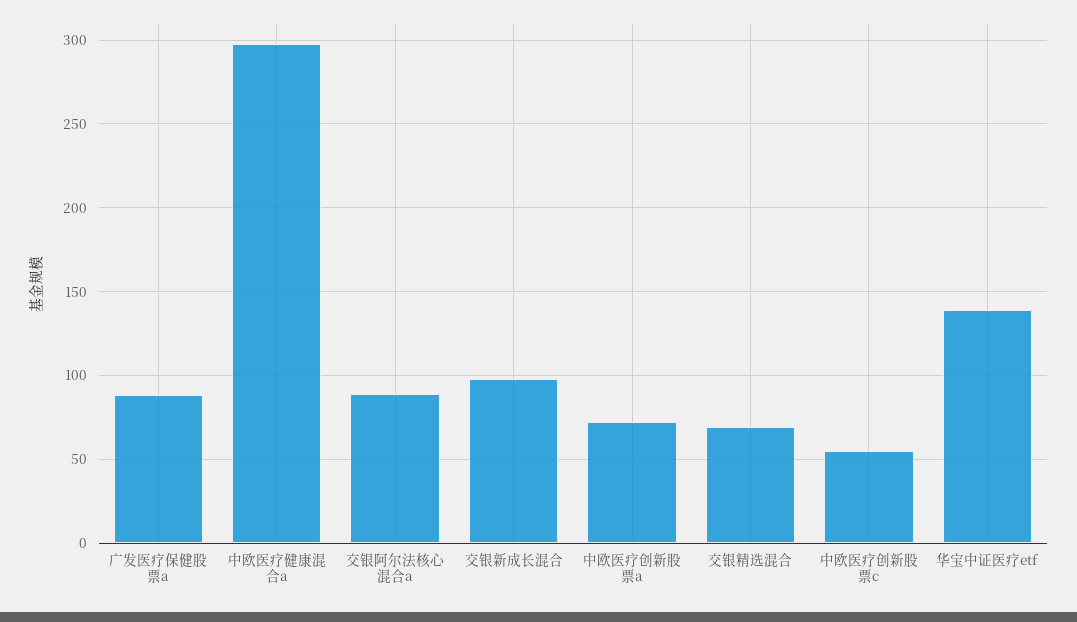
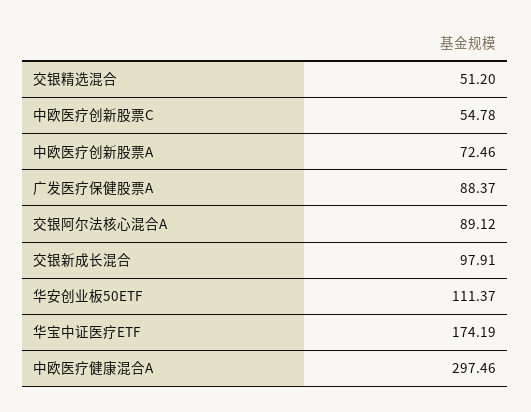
  {
    "广发医疗保健股票a": 88.37,
    "中欧医疗健康混合a": 297.46,
    "交银阿尔法核心混合a": 89.12,
    "交银新成长混合": 97.91,
    "中欧医疗创新股票a": 72.46,
-   "交银精选混合": 70,
+   "交银精选混合": 51.2,
    "中欧医疗创新股票c": 54.78,
-   "华宝中证医疗etf": 140
+   "华宝中证医疗etf": 174.19,
+   "华安创业板50ETF": 111.37
  }

